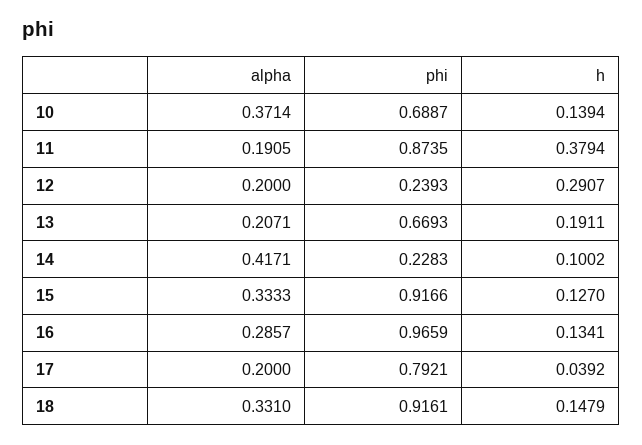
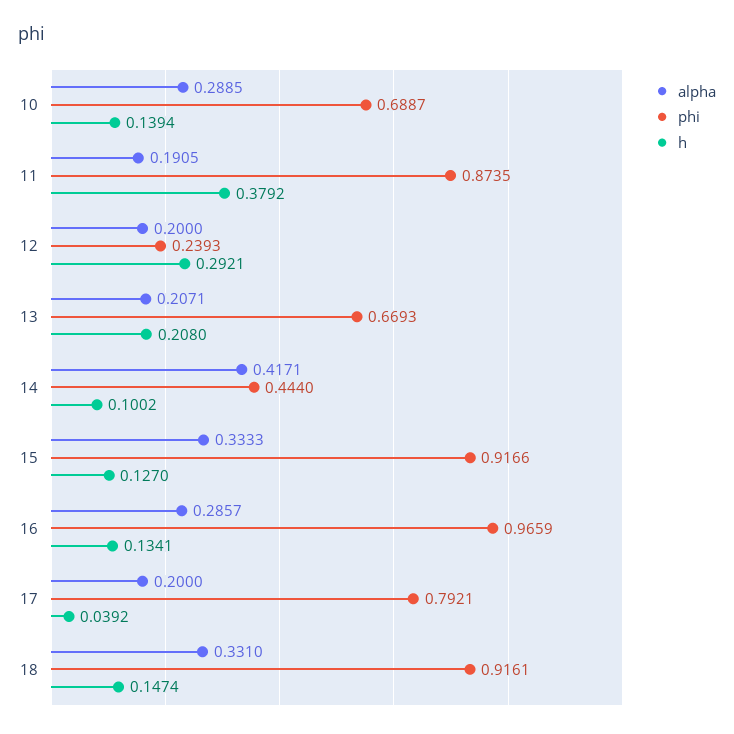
  {
    "alpha": {
-     "10": 0.3714,
+     "10": 0.2885,
      "11": 0.1905,
      "12": 0.2,
      "13": 0.2071,
      "14": 0.4171,
      "15": 0.3333,
      "16": 0.2857,
      "17": 0.2,
      "18": 0.331
    },
    "phi": {
      "10": 0.6887,
      "11": 0.8735,
      "12": 0.2393,
      "13": 0.6693,
-     "14": 0.2283,
+     "14": 0.444,
      "15": 0.9166,
      "16": 0.9659,
      "17": 0.7921,
      "18": 0.9161
    },
    "h": {
      "10": 0.1394,
-     "11": 0.3794,
+     "11": 0.3792,
-     "12": 0.2907,
+     "12": 0.2921,
-     "13": 0.1911,
+     "13": 0.208,
      "14": 0.1002,
      "15": 0.127,
      "16": 0.1341,
      "17": 0.0392,
-     "18": 0.1479
+     "18": 0.1474
    }
  }

